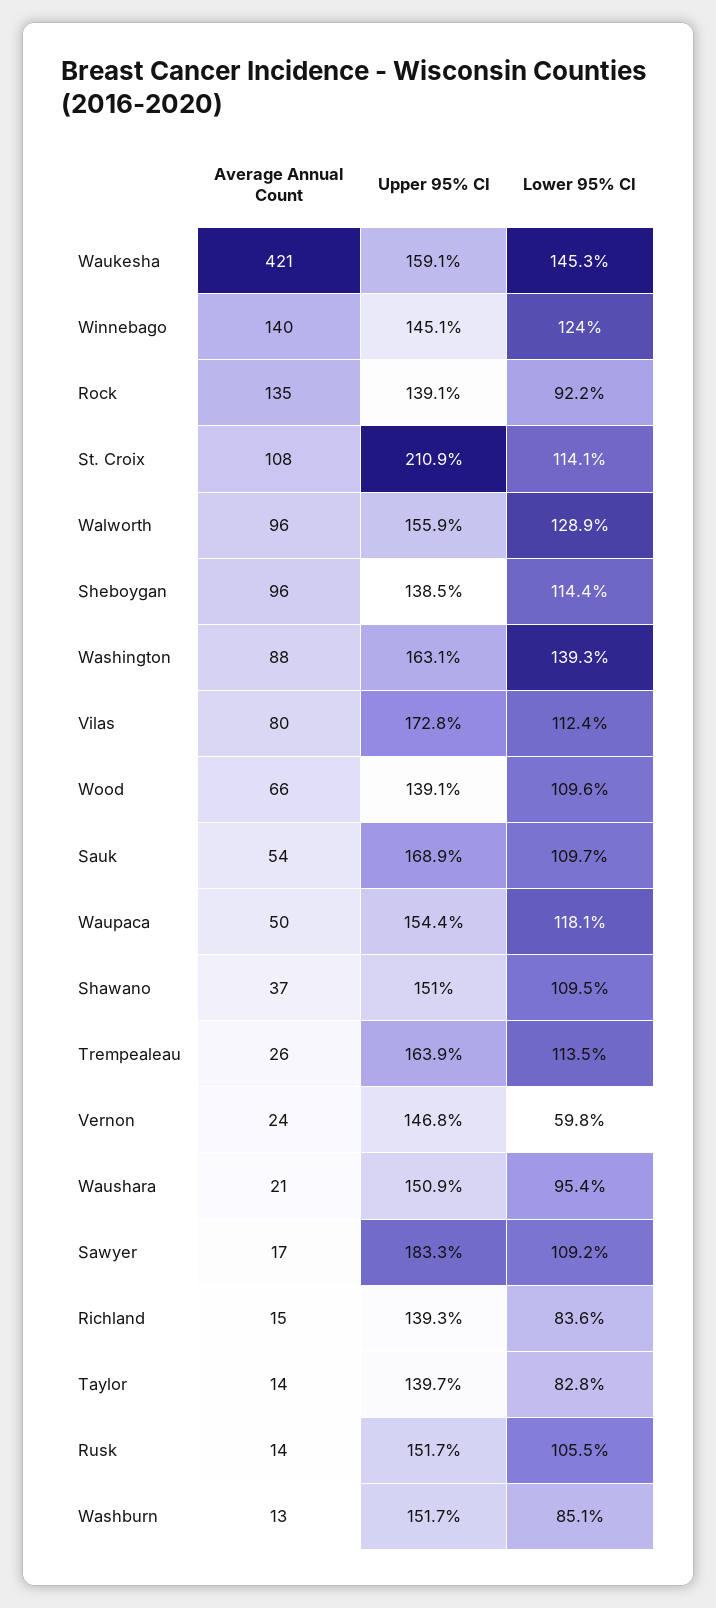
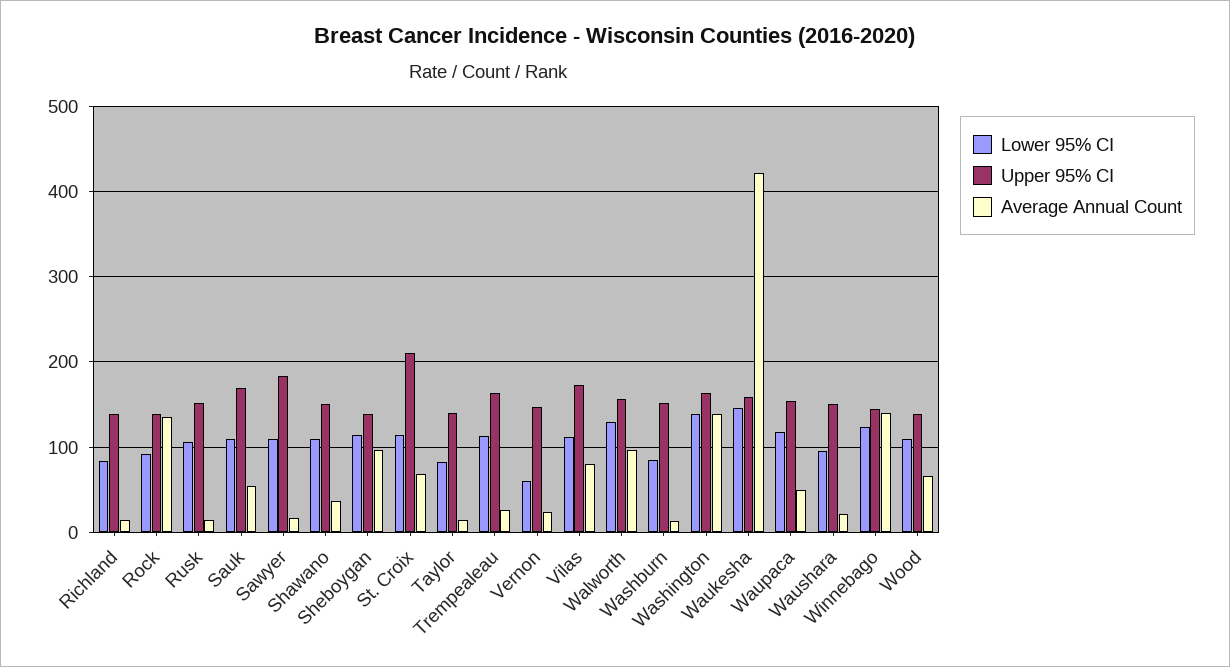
  {
    "Average Annual Count": {
      "Waukesha": 421,
      "Winnebago": 140,
      "Rock": 135,
-     "St. Croix": 108,
+     "St. Croix": 70,
      "Walworth": 96,
      "Sheboygan": 96,
-     "Washington": 88,
+     "Washington": 140,
      "Vilas": 80,
      "Wood": 66,
      "Sauk": 54,
      "Waupaca": 50,
      "Shawano": 37,
      "Trempealeau": 26,
      "Vernon": 24,
      "Waushara": 21,
      "Sawyer": 17,
      "Richland": 15,
      "Taylor": 14,
      "Rusk": 14,
      "Washburn": 13
    },
    "Upper 95% CI": {
      "Waukesha": 159.1,
      "Winnebago": 145.1,
      "Rock": 139.1,
      "St. Croix": 210.9,
      "Walworth": 155.9,
      "Sheboygan": 138.5,
      "Washington": 163.1,
      "Vilas": 172.8,
      "Wood": 139.1,
      "Sauk": 168.9,
      "Waupaca": 154.4,
      "Shawano": 151,
      "Trempealeau": 163.9,
      "Vernon": 146.8,
      "Waushara": 150.9,
      "Sawyer": 183.3,
      "Richland": 139.3,
      "Taylor": 139.7,
      "Rusk": 151.7,
      "Washburn": 151.7
    },
    "Lower 95% CI": {
      "Waukesha": 145.3,
      "Winnebago": 124,
      "Rock": 92.2,
      "St. Croix": 114.1,
      "Walworth": 128.9,
      "Sheboygan": 114.4,
      "Washington": 139.3,
      "Vilas": 112.4,
      "Wood": 109.6,
      "Sauk": 109.7,
      "Waupaca": 118.1,
      "Shawano": 109.5,
      "Trempealeau": 113.5,
      "Vernon": 59.8,
      "Waushara": 95.4,
      "Sawyer": 109.2,
      "Richland": 83.6,
      "Taylor": 82.8,
      "Rusk": 105.5,
      "Washburn": 85.1
    }
  }

